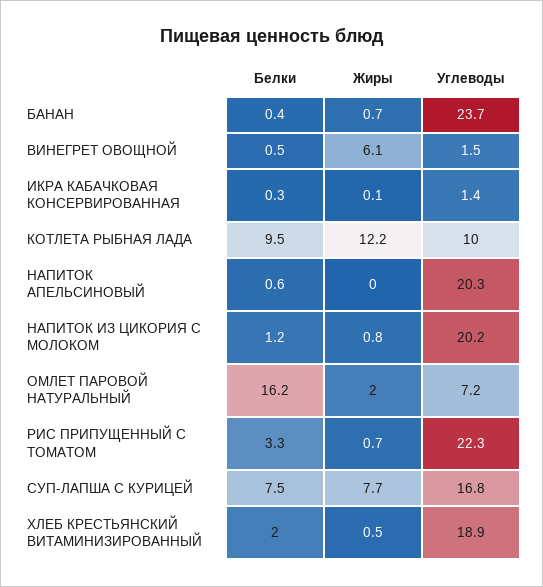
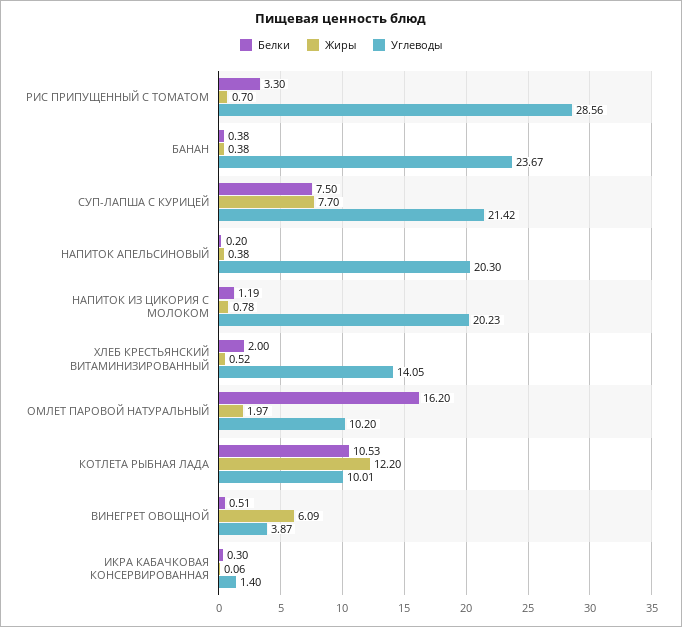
  {
    "Белки": {
      "БАНАН": 0.38,
      "ВИНЕГРЕТ ОВОЩНОЙ": 0.51,
      "ИКРА КАБАЧКОВАЯ КОНСЕРВИРОВАННАЯ": 0.3,
-     "КОТЛЕТА РЫБНАЯ ЛАДА": 9.5,
+     "КОТЛЕТА РЫБНАЯ ЛАДА": 10.53,
-     "НАПИТОК АПЕЛЬСИНОВЫЙ": 0.6,
+     "НАПИТОК АПЕЛЬСИНОВЫЙ": 0.2,
      "НАПИТОК ИЗ ЦИКОРИЯ С МОЛОКОМ": 1.19,
      "ОМЛЕТ ПАРОВОЙ НАТУРАЛЬНЫЙ": 16.2,
      "РИС ПРИПУЩЕННЫЙ С ТОМАТОМ": 3.3,
      "СУП-ЛАПША С КУРИЦЕЙ": 7.5,
      "ХЛЕБ КРЕСТЬЯНСКИЙ ВИТАМИНИЗИРОВАННЫЙ": 2
    },
    "Жиры": {
-     "БАНАН": 0.7,
+     "БАНАН": 0.38,
      "ВИНЕГРЕТ ОВОЩНОЙ": 6.09,
      "ИКРА КАБАЧКОВАЯ КОНСЕРВИРОВАННАЯ": 0.06,
      "КОТЛЕТА РЫБНАЯ ЛАДА": 12.2,
-     "НАПИТОК АПЕЛЬСИНОВЫЙ": 0,
+     "НАПИТОК АПЕЛЬСИНОВЫЙ": 0.38,
      "НАПИТОК ИЗ ЦИКОРИЯ С МОЛОКОМ": 0.78,
      "ОМЛЕТ ПАРОВОЙ НАТУРАЛЬНЫЙ": 1.97,
      "РИС ПРИПУЩЕННЫЙ С ТОМАТОМ": 0.7,
      "СУП-ЛАПША С КУРИЦЕЙ": 7.7,
      "ХЛЕБ КРЕСТЬЯНСКИЙ ВИТАМИНИЗИРОВАННЫЙ": 0.52
    },
    "Углеводы": {
      "БАНАН": 23.67,
-     "ВИНЕГРЕТ ОВОЩНОЙ": 1.5,
+     "ВИНЕГРЕТ ОВОЩНОЙ": 3.87,
      "ИКРА КАБАЧКОВАЯ КОНСЕРВИРОВАННАЯ": 1.4,
      "КОТЛЕТА РЫБНАЯ ЛАДА": 10.01,
      "НАПИТОК АПЕЛЬСИНОВЫЙ": 20.3,
      "НАПИТОК ИЗ ЦИКОРИЯ С МОЛОКОМ": 20.23,
-     "ОМЛЕТ ПАРОВОЙ НАТУРАЛЬНЫЙ": 7.2,
+     "ОМЛЕТ ПАРОВОЙ НАТУРАЛЬНЫЙ": 10.2,
-     "РИС ПРИПУЩЕННЫЙ С ТОМАТОМ": 22.3,
+     "РИС ПРИПУЩЕННЫЙ С ТОМАТОМ": 28.56,
-     "СУП-ЛАПША С КУРИЦЕЙ": 16.8,
+     "СУП-ЛАПША С КУРИЦЕЙ": 21.42,
-     "ХЛЕБ КРЕСТЬЯНСКИЙ ВИТАМИНИЗИРОВАННЫЙ": 18.9
+     "ХЛЕБ КРЕСТЬЯНСКИЙ ВИТАМИНИЗИРОВАННЫЙ": 14.05
    }
  }

